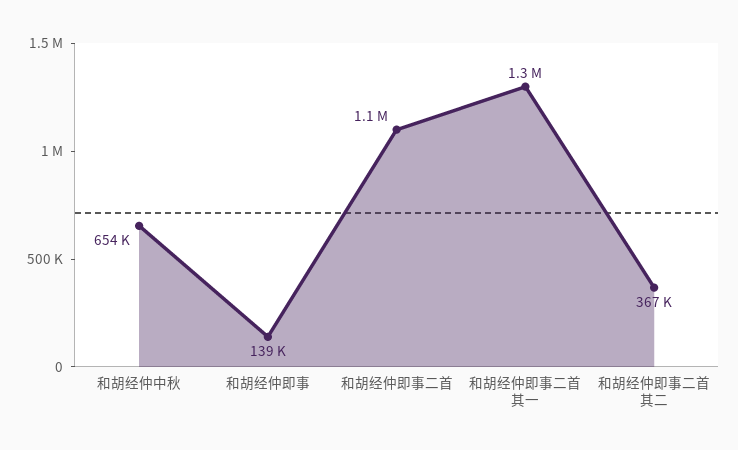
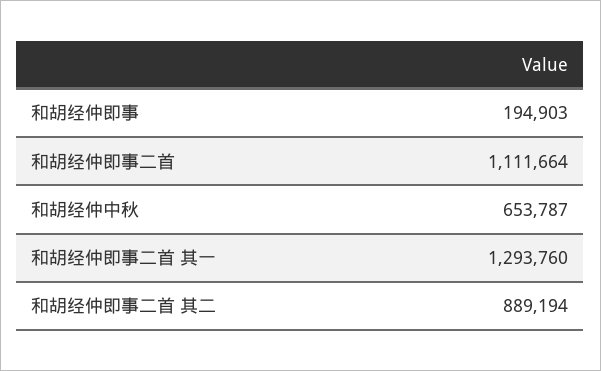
  {
    "和胡经仲中秋": 653787,
-   "和胡经仲即事": 139000,
+   "和胡经仲即事": 194903,
    "和胡经仲即事二首": 1111664,
    "和胡经仲即事二首 其一": 1293760,
-   "和胡经仲即事二首 其二": 367000
+   "和胡经仲即事二首 其二": 889194
  }

